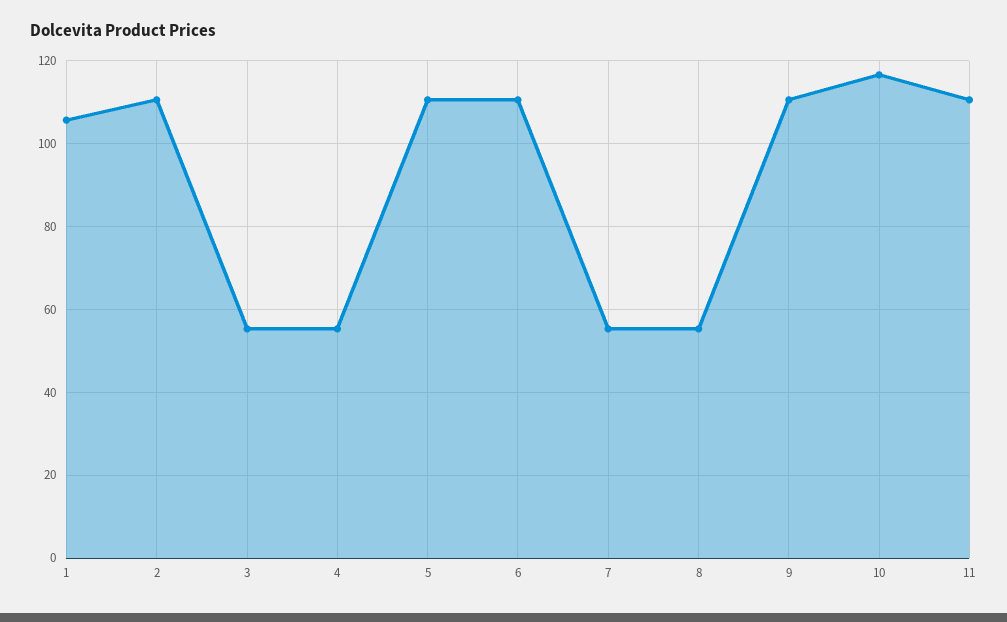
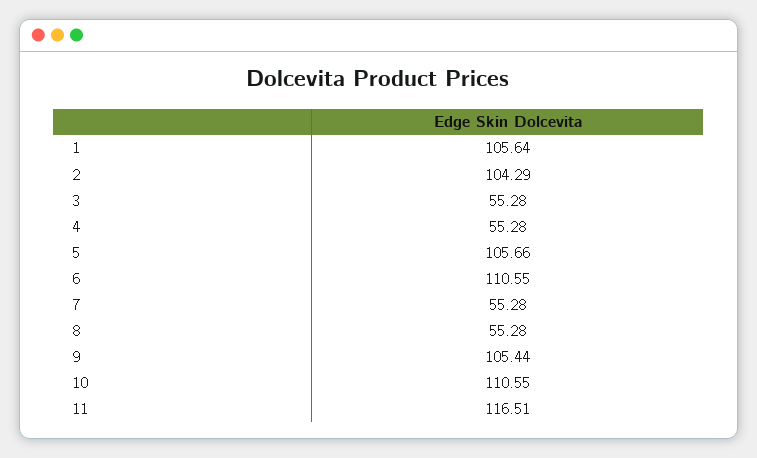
  {
    "1": 105.64,
-   "2": 110,
+   "2": 104.29,
    "3": 55.28,
    "4": 55.28,
-   "5": 110,
+   "5": 105.66,
    "6": 110.55,
    "7": 55.28,
    "8": 55.28,
-   "9": 110,
+   "9": 105.44,
-   "10": 116,
+   "10": 110.55,
-   "11": 110
+   "11": 116.51
  }

